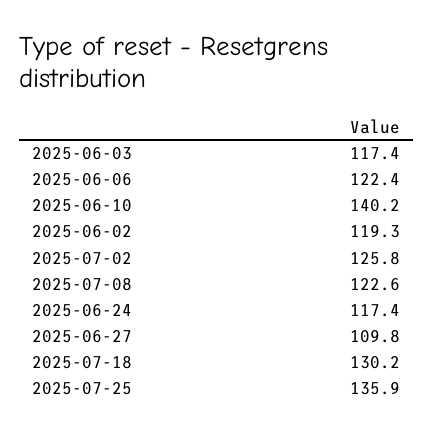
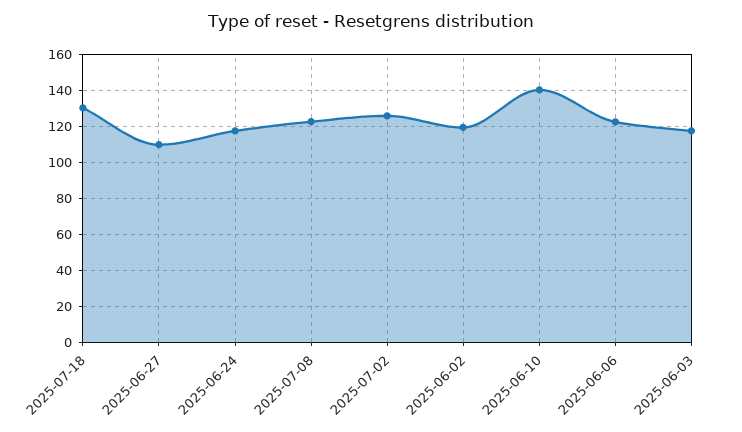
  {
    "2025-06-03": 117.4,
    "2025-06-06": 122.4,
    "2025-06-10": 140.2,
    "2025-06-02": 119.3,
    "2025-07-02": 125.8,
    "2025-07-08": 122.6,
    "2025-06-24": 117.4,
    "2025-06-27": 109.8,
-   "2025-07-18": 130.2,
+   "2025-07-18": 130.2
-   "2025-07-25": 135.9
  }

